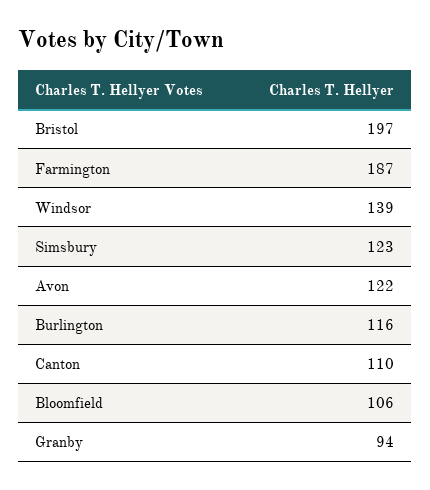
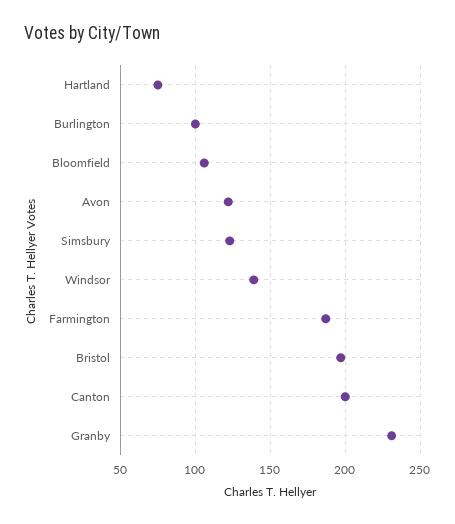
  {
    "Bristol": 197,
    "Farmington": 187,
    "Windsor": 139,
    "Simsbury": 123,
    "Avon": 122,
-   "Burlington": 116,
+   "Burlington": 100,
-   "Canton": 110,
+   "Canton": 200,
    "Bloomfield": 106,
-   "Granby": 94
+   "Granby": 230,
+   "Hartland": 75
  }

